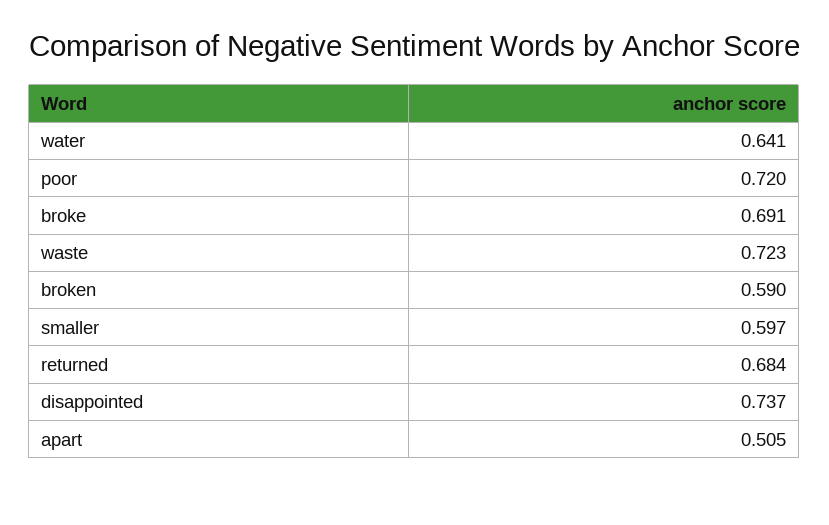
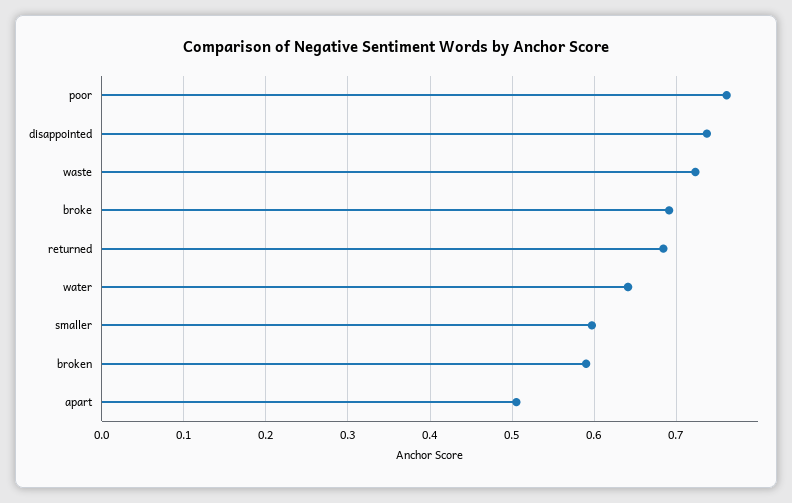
  {
    "water": 0.641,
-   "poor": 0.72,
+   "poor": 0.76,
    "broke": 0.691,
    "waste": 0.723,
    "broken": 0.59,
    "smaller": 0.597,
    "returned": 0.684,
    "disappointed": 0.737,
    "apart": 0.505
  }

